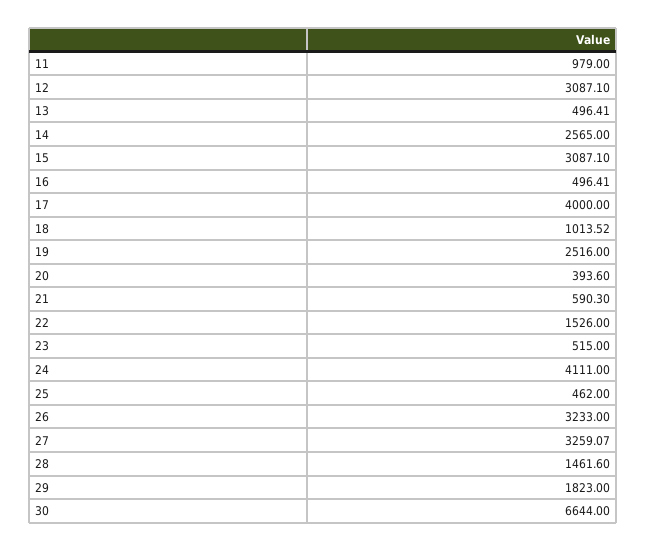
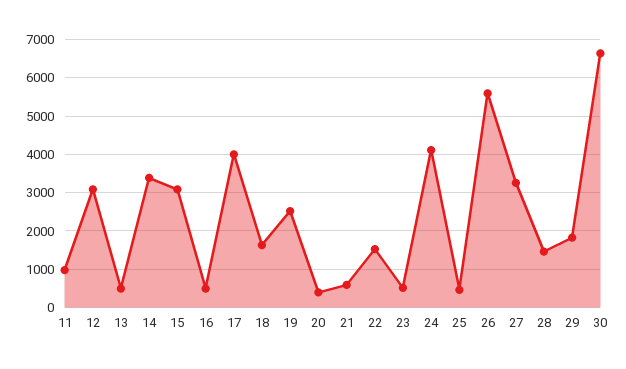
  {
    "11": 979,
    "12": 3087.1,
    "13": 496.41,
-   "14": 2565,
+   "14": 3400,
    "15": 3087.1,
    "16": 496.41,
    "17": 4000,
-   "18": 1013.52,
+   "18": 1600,
    "19": 2516,
    "20": 393.6,
    "21": 590.3,
    "22": 1526,
    "23": 515,
    "24": 4111,
    "25": 462,
-   "26": 3233,
+   "26": 5600,
    "27": 3259.07,
    "28": 1461.6,
    "29": 1823,
    "30": 6644
  }

